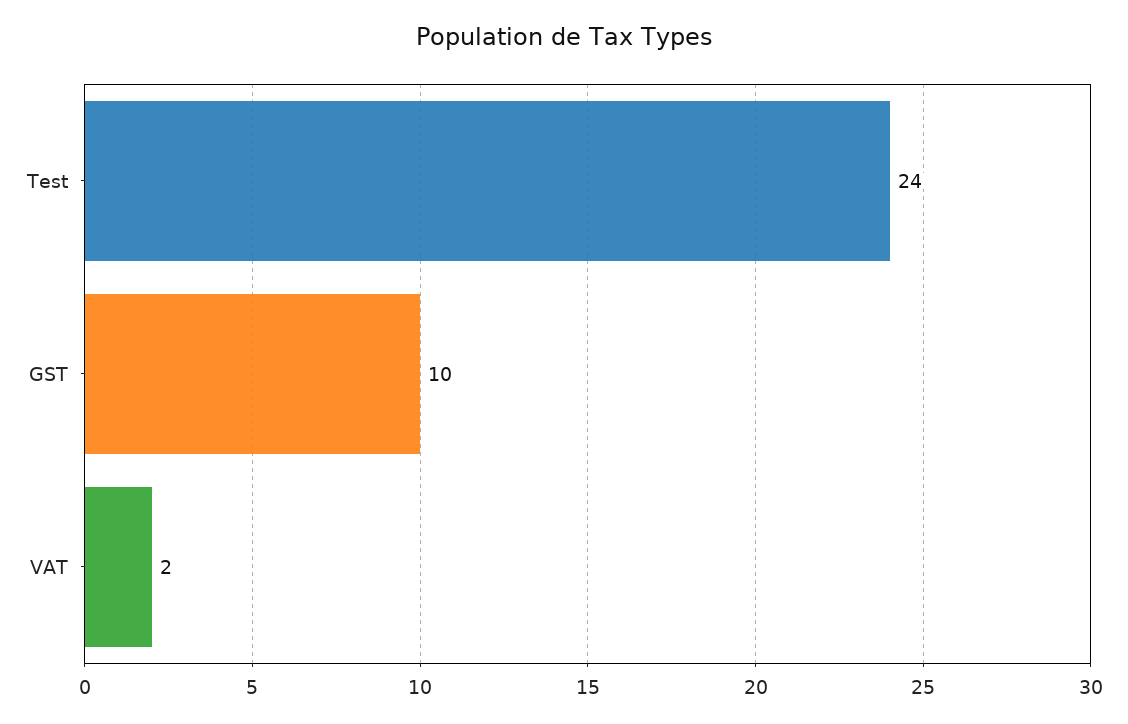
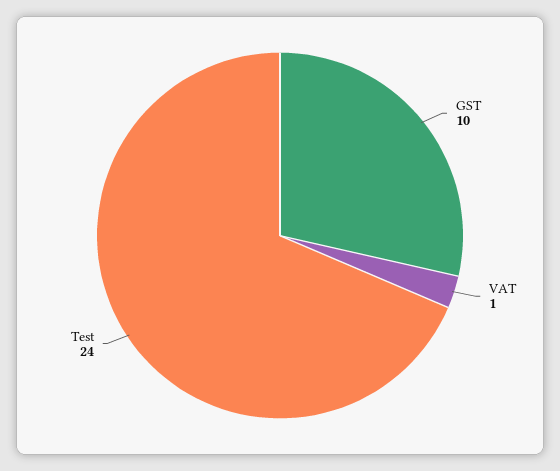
  {
    "Test": 24,
    "GST": 10,
-   "VAT": 2
+   "VAT": 1
  }

